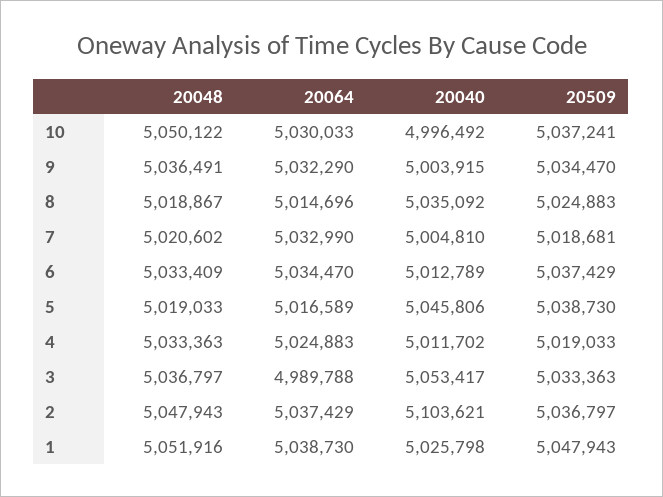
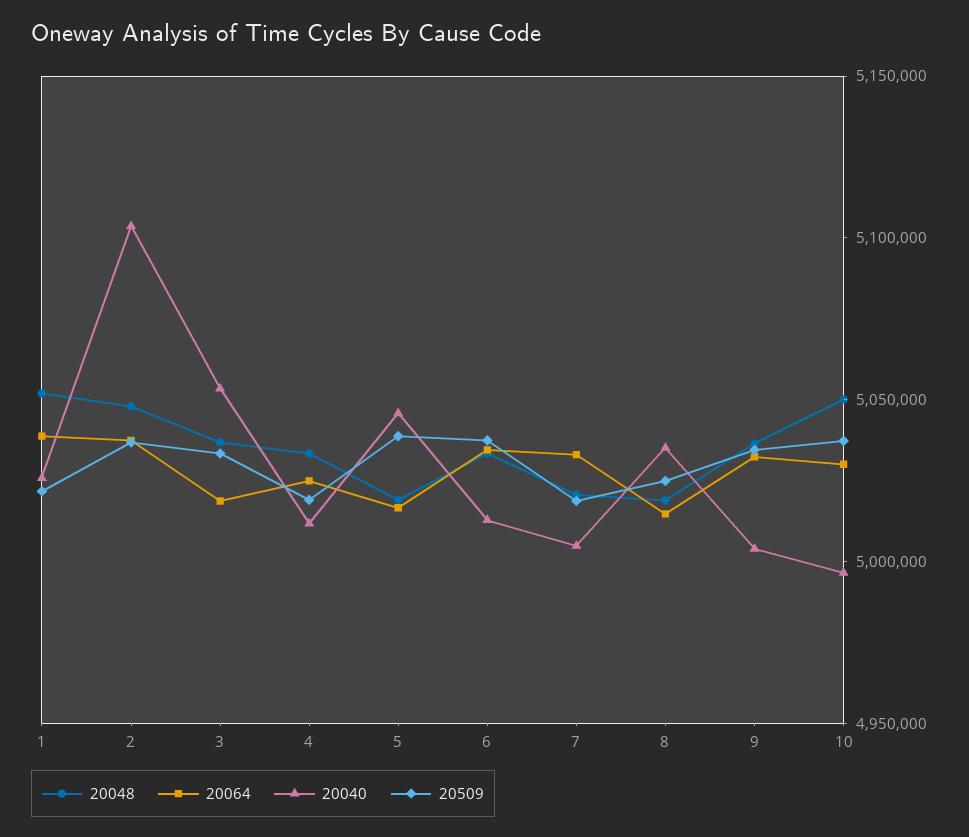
  {
    "20048": {
      "10": 5050122,
      "9": 5036491,
      "8": 5018867,
      "7": 5020602,
      "6": 5033409,
      "5": 5019033,
      "4": 5033363,
      "3": 5036797,
      "2": 5047943,
      "1": 5051916
    },
    "20064": {
      "10": 5030033,
      "9": 5032290,
      "8": 5014696,
      "7": 5032990,
      "6": 5034470,
      "5": 5016589,
      "4": 5024883,
-     "3": 4989788,
+     "3": 5020000,
      "2": 5037429,
      "1": 5038730
    },
    "20040": {
      "10": 4996492,
      "9": 5003915,
      "8": 5035092,
      "7": 5004810,
      "6": 5012789,
      "5": 5045806,
      "4": 5011702,
      "3": 5053417,
      "2": 5103621,
      "1": 5025798
    },
    "20509": {
      "10": 5037241,
      "9": 5034470,
      "8": 5024883,
      "7": 5018681,
      "6": 5037429,
      "5": 5038730,
      "4": 5019033,
      "3": 5033363,
      "2": 5036797,
-     "1": 5047943
+     "1": 5020000
    }
  }

